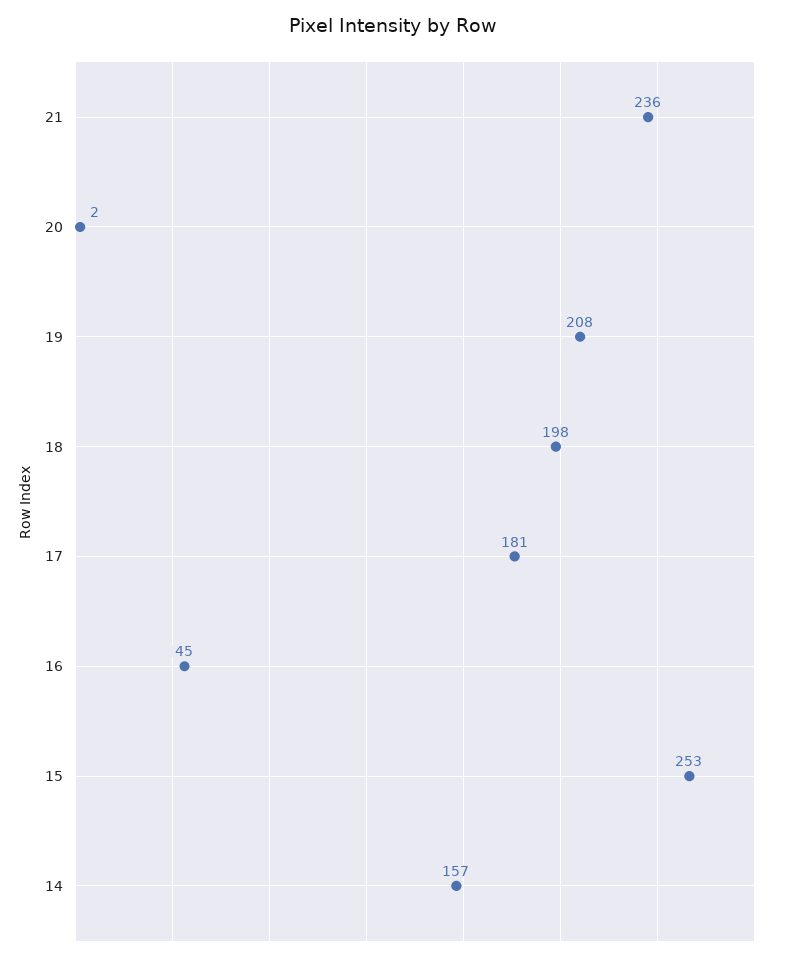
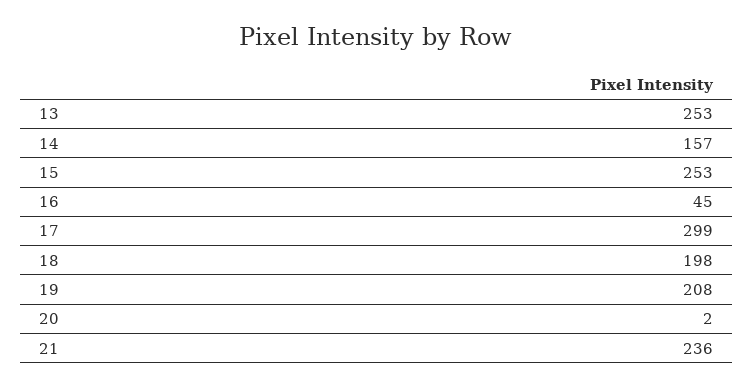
  {
    "21": 236,
    "20": 2,
    "19": 208,
    "18": 198,
-   "17": 181,
+   "17": 299,
    "16": 45,
    "15": 253,
-   "14": 157
+   "14": 157,
+   "13": 253
  }

